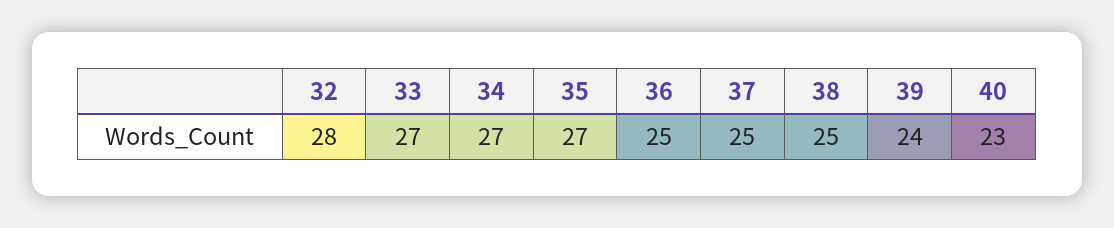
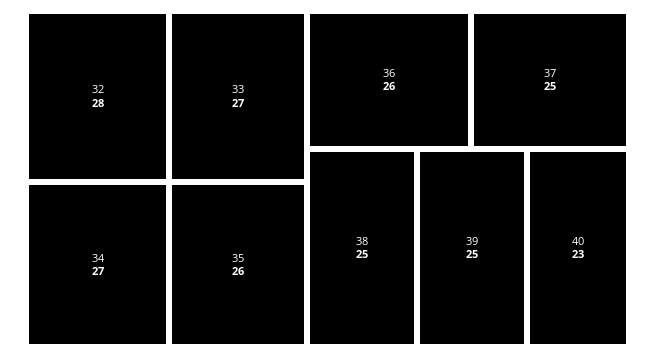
  {
    "32": 28,
    "33": 27,
    "34": 27,
-   "35": 27,
+   "35": 26,
-   "36": 25,
+   "36": 26,
    "37": 25,
    "38": 25,
-   "39": 24,
+   "39": 25,
    "40": 23
  }

